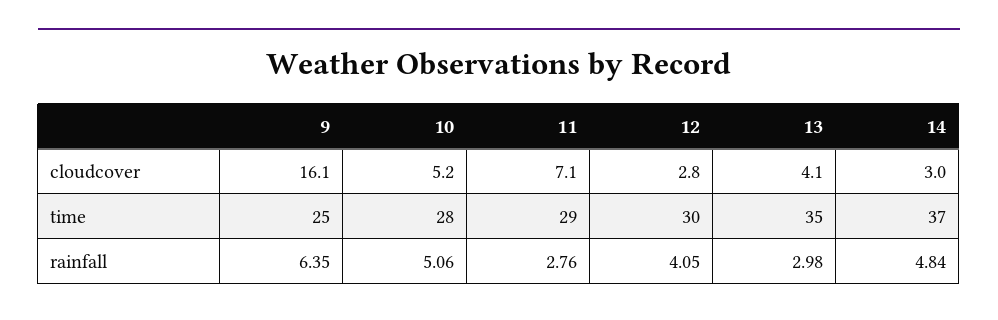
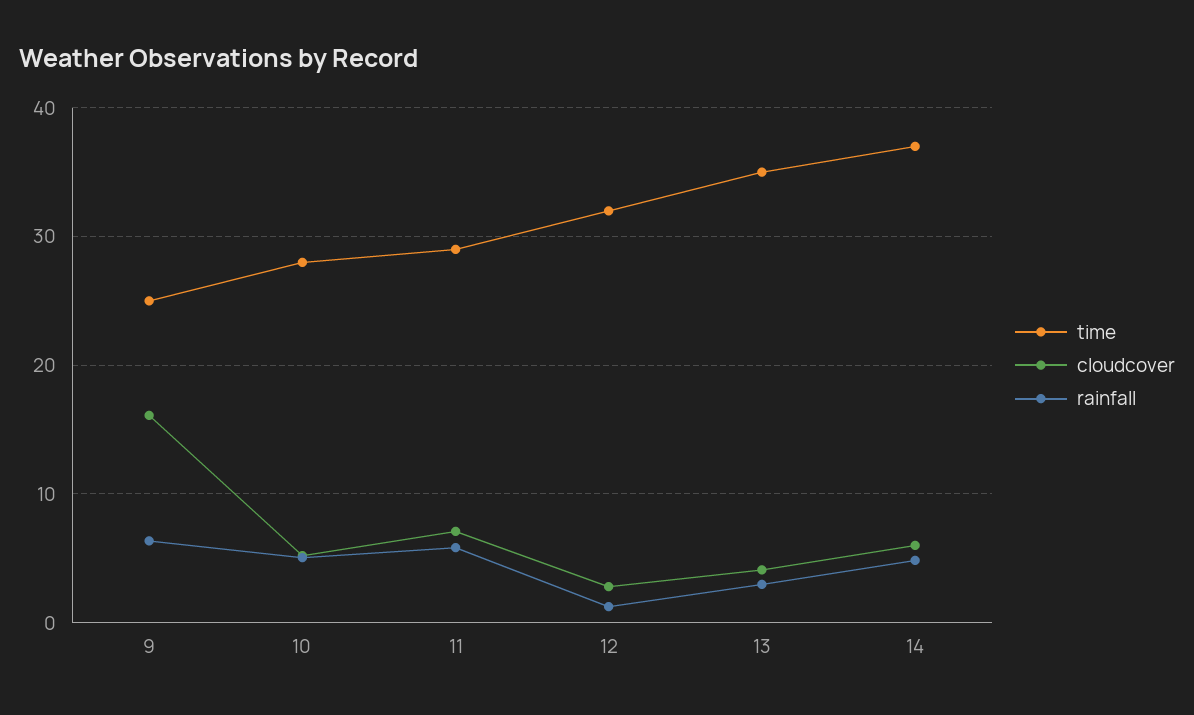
  {
    "cloudcover": {
      "9": 16.1,
      "10": 5.2,
      "11": 7.1,
      "12": 2.8,
      "13": 4.1,
-     "14": 3
+     "14": 6
    },
    "time": {
      "9": 25,
      "10": 28,
      "11": 29,
-     "12": 30,
+     "12": 32,
      "13": 35,
      "14": 37
    },
    "rainfall": {
      "9": 6.35,
      "10": 5.06,
-     "11": 2.76,
+     "11": 6,
-     "12": 4.05,
+     "12": 1,
      "13": 2.98,
      "14": 4.84
    }
  }

